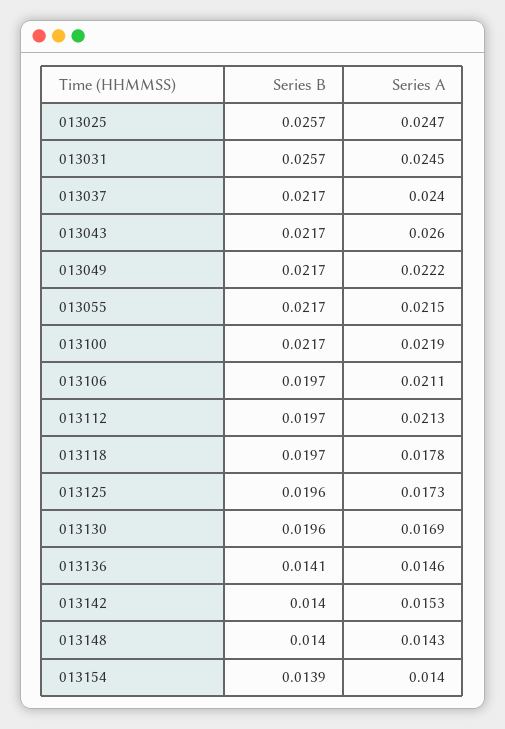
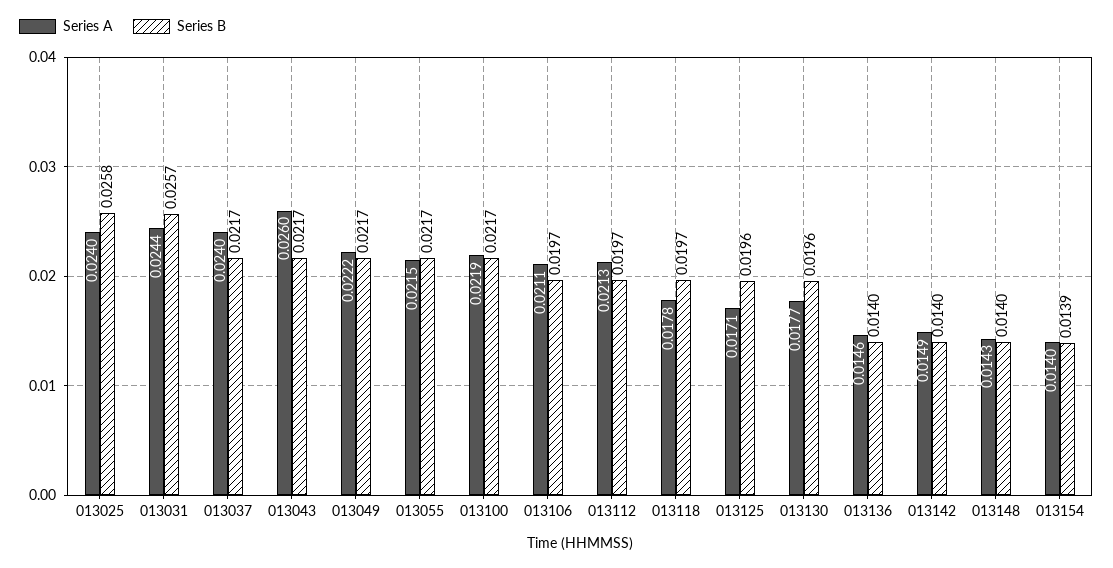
  {
    "Series B": {
-     "013025": 0.0257,
+     "013025": 0.0258,
      "013031": 0.0257,
      "013037": 0.0217,
      "013043": 0.0217,
      "013049": 0.0217,
      "013055": 0.0217,
      "013100": 0.0217,
      "013106": 0.0197,
      "013112": 0.0197,
      "013118": 0.0197,
      "013125": 0.0196,
      "013130": 0.0196,
-     "013136": 0.0141,
+     "013136": 0.014,
      "013142": 0.014,
      "013148": 0.014,
      "013154": 0.0139
    },
    "Series A": {
-     "013025": 0.0247,
+     "013025": 0.024,
-     "013031": 0.0245,
+     "013031": 0.0244,
      "013037": 0.024,
      "013043": 0.026,
      "013049": 0.0222,
      "013055": 0.0215,
      "013100": 0.0219,
      "013106": 0.0211,
      "013112": 0.0213,
      "013118": 0.0178,
-     "013125": 0.0173,
+     "013125": 0.0171,
-     "013130": 0.0169,
+     "013130": 0.0177,
      "013136": 0.0146,
-     "013142": 0.0153,
+     "013142": 0.0149,
      "013148": 0.0143,
      "013154": 0.014
    }
  }

